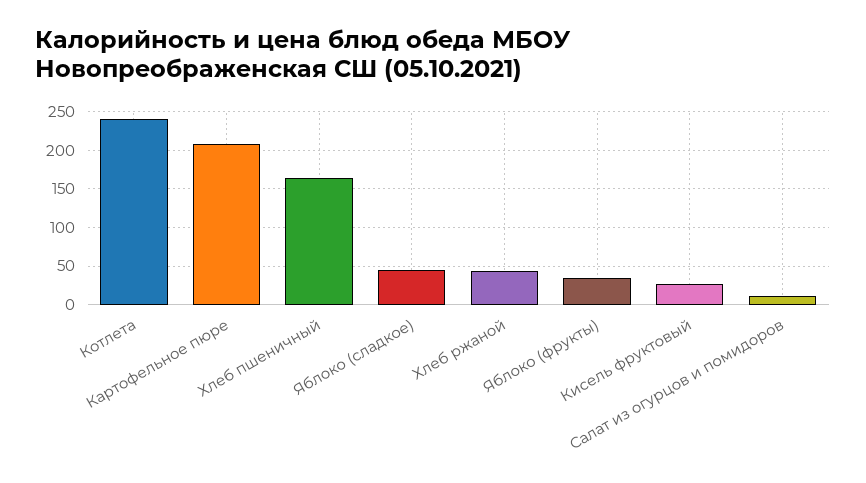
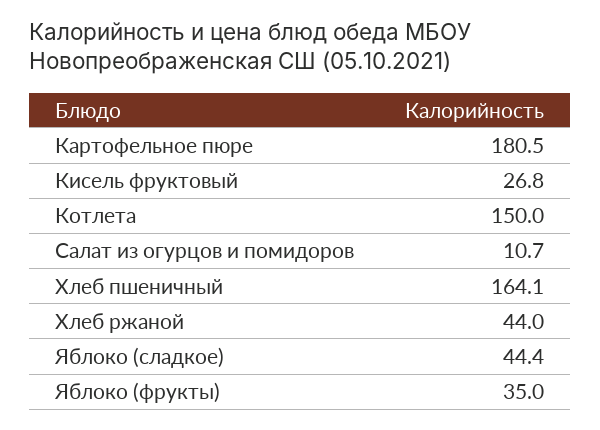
  {
-   "Котлета": 240,
+   "Котлета": 150,
-   "Картофельное пюре": 210,
+   "Картофельное пюре": 180.5,
    "Хлеб пшеничный": 164.1,
    "Яблоко (сладкое)": 44.4,
    "Хлеб ржаной": 44,
    "Яблоко (фрукты)": 35,
    "Кисель фруктовый": 26.8,
    "Салат из огурцов и помидоров": 10.7
  }

